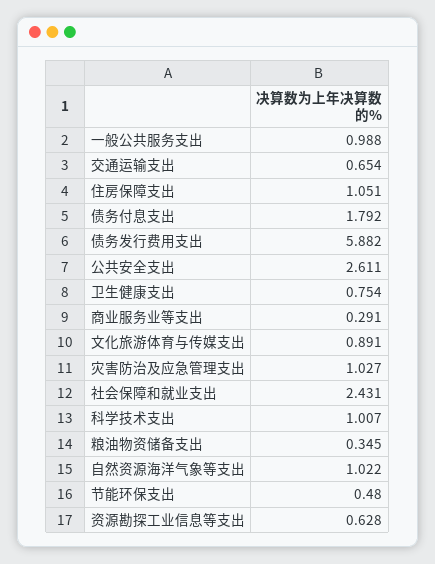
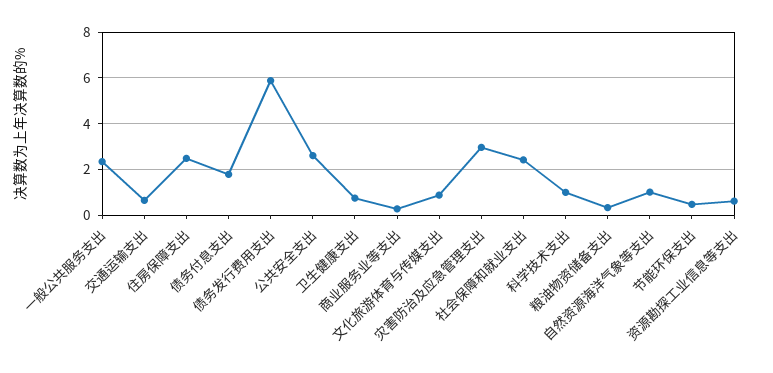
  {
-   "一般公共服务支出": 0.988,
+   "一般公共服务支出": 2.5,
    "交通运输支出": 0.654,
-   "住房保障支出": 1.051,
+   "住房保障支出": 2.5,
    "债务付息支出": 1.792,
    "债务发行费用支出": 5.882,
    "公共安全支出": 2.611,
    "卫生健康支出": 0.754,
    "商业服务业等支出": 0.291,
    "文化旅游体育与传媒支出": 0.891,
-   "灾害防治及应急管理支出": 1.027,
+   "灾害防治及应急管理支出": 3,
    "社会保障和就业支出": 2.431,
    "科学技术支出": 1.007,
    "粮油物资储备支出": 0.345,
    "自然资源海洋气象等支出": 1.022,
    "节能环保支出": 0.48,
    "资源勘探工业信息等支出": 0.628
  }

